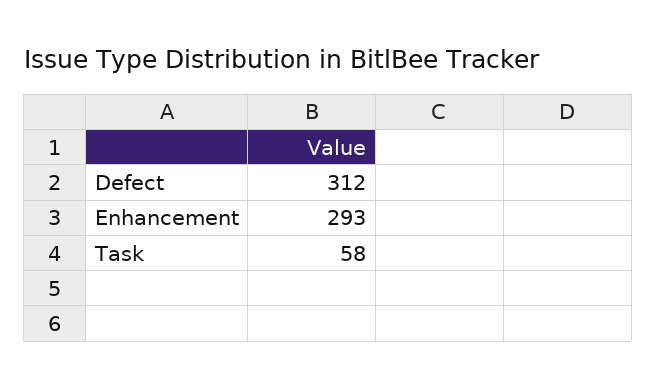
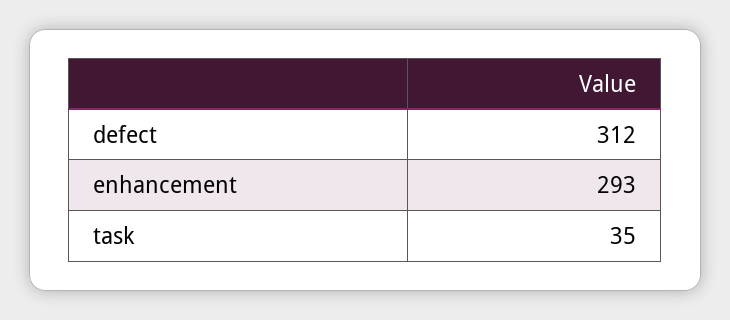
  {
    "Defect": 312,
    "Enhancement": 293,
-   "Task": 58
+   "Task": 35
  }

